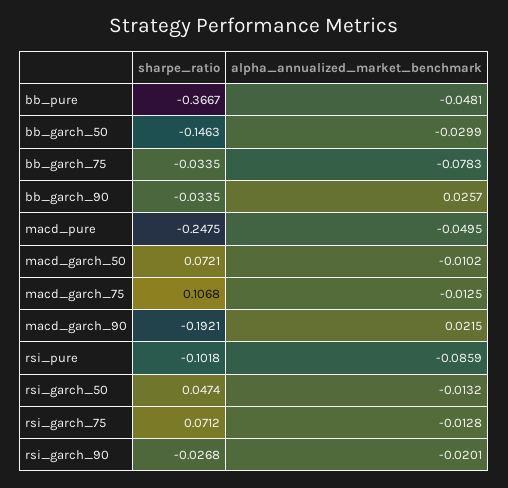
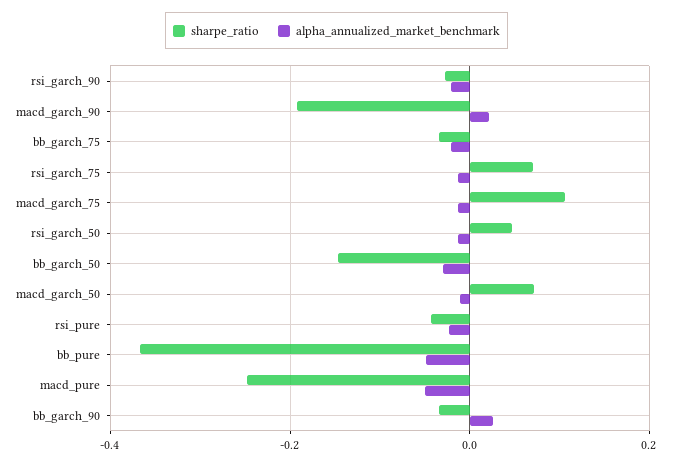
  {
    "sharpe_ratio": {
      "bb_pure": -0.3667,
      "bb_garch_50": -0.1463,
      "bb_garch_75": -0.0335,
      "bb_garch_90": -0.0335,
      "macd_pure": -0.2475,
      "macd_garch_50": 0.0721,
      "macd_garch_75": 0.1068,
      "macd_garch_90": -0.1921,
-     "rsi_pure": -0.1018,
+     "rsi_pure": -0.04,
      "rsi_garch_50": 0.0474,
      "rsi_garch_75": 0.0712,
      "rsi_garch_90": -0.0268
    },
    "alpha_annualized_market_benchmark": {
      "bb_pure": -0.0481,
      "bb_garch_50": -0.0299,
-     "bb_garch_75": -0.0783,
+     "bb_garch_75": -0.02,
      "bb_garch_90": 0.0257,
      "macd_pure": -0.0495,
      "macd_garch_50": -0.0102,
      "macd_garch_75": -0.0125,
      "macd_garch_90": 0.0215,
-     "rsi_pure": -0.0859,
+     "rsi_pure": -0.02,
      "rsi_garch_50": -0.0132,
      "rsi_garch_75": -0.0128,
      "rsi_garch_90": -0.0201
    }
  }

